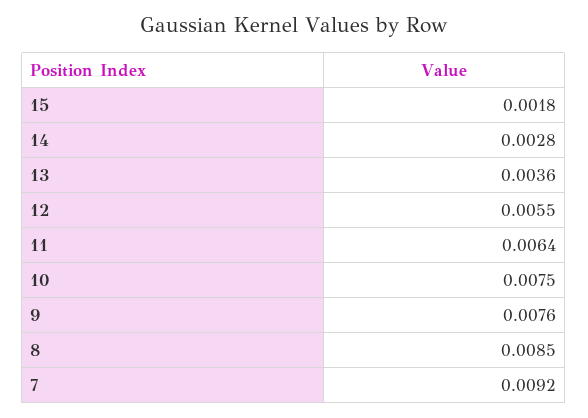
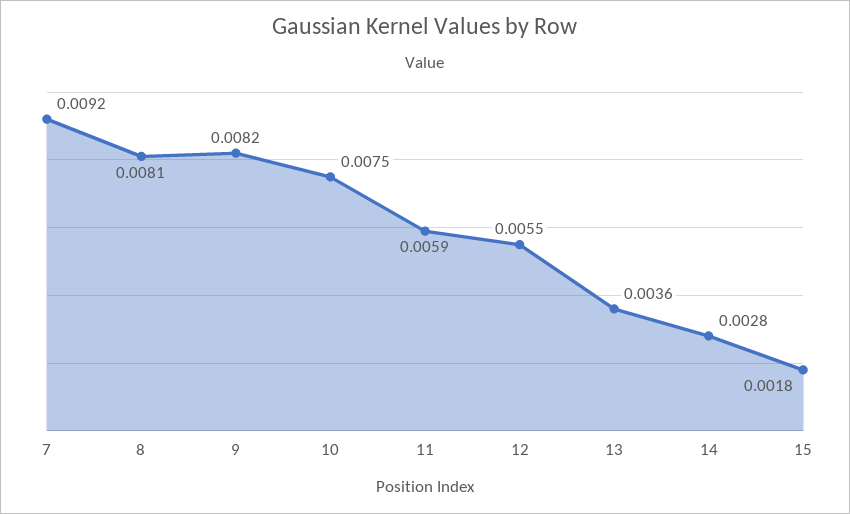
  {
    "15": 0.0018,
    "14": 0.0028,
    "13": 0.0036,
    "12": 0.0055,
-   "11": 0.0064,
+   "11": 0.0059,
    "10": 0.0075,
-   "9": 0.0076,
+   "9": 0.0082,
-   "8": 0.0085,
+   "8": 0.0081,
    "7": 0.0092
  }

